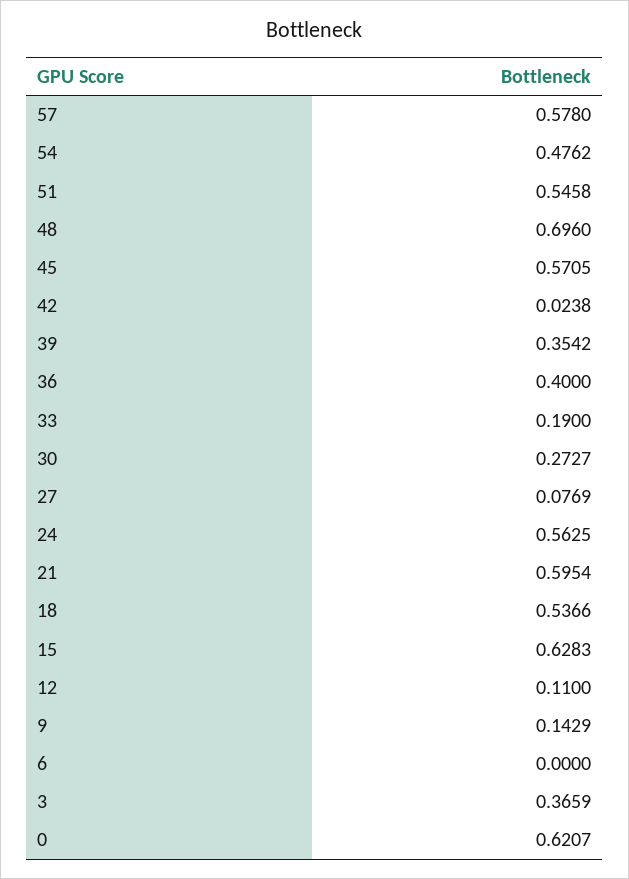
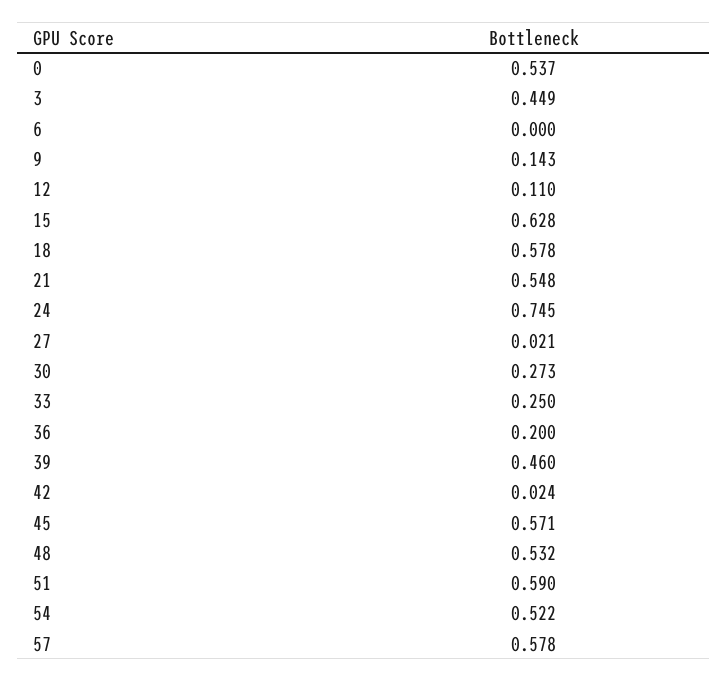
  {
    "57": 0.578,
-   "54": 0.4762,
+   "54": 0.522,
-   "51": 0.5458,
+   "51": 0.59,
-   "48": 0.696,
+   "48": 0.532,
    "45": 0.5705,
    "42": 0.0238,
-   "39": 0.3542,
+   "39": 0.46,
-   "36": 0.4,
+   "36": 0.2,
-   "33": 0.19,
+   "33": 0.25,
    "30": 0.2727,
-   "27": 0.0769,
+   "27": 0.021,
-   "24": 0.5625,
+   "24": 0.745,
-   "21": 0.5954,
+   "21": 0.548,
-   "18": 0.5366,
+   "18": 0.578,
    "15": 0.6283,
    "12": 0.11,
    "9": 0.1429,
    "6": 0,
-   "3": 0.3659,
+   "3": 0.449,
-   "0": 0.6207
+   "0": 0.537
  }

